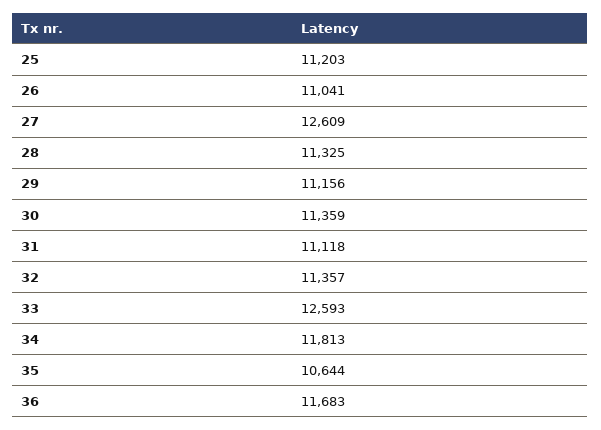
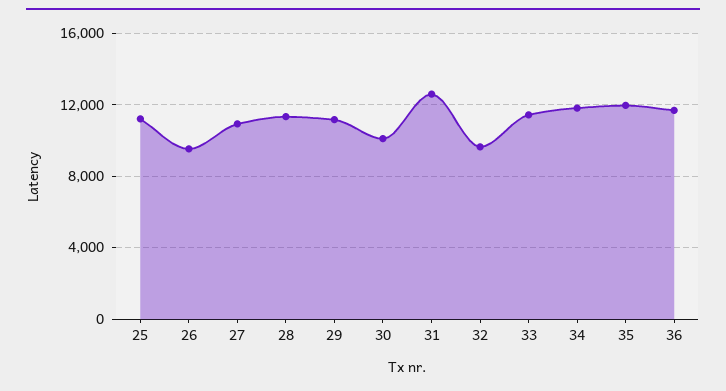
  {
    "25": 11203,
-   "26": 11041,
+   "26": 9500,
-   "27": 12609,
+   "27": 11000,
    "28": 11325,
    "29": 11156,
-   "30": 11359,
+   "30": 10000,
-   "31": 11118,
+   "31": 12500,
-   "32": 11357,
+   "32": 9500,
-   "33": 12593,
+   "33": 11500,
    "34": 11813,
-   "35": 10644,
+   "35": 12000,
    "36": 11683
  }

